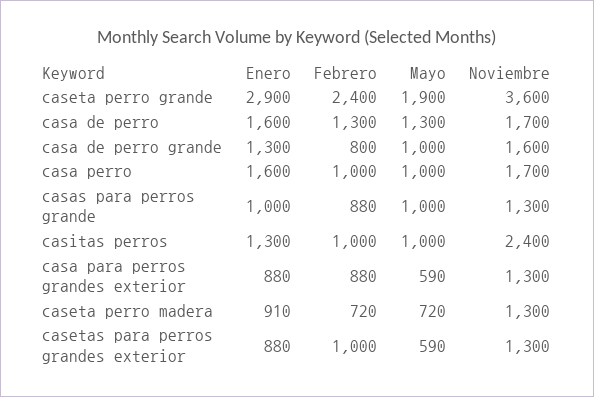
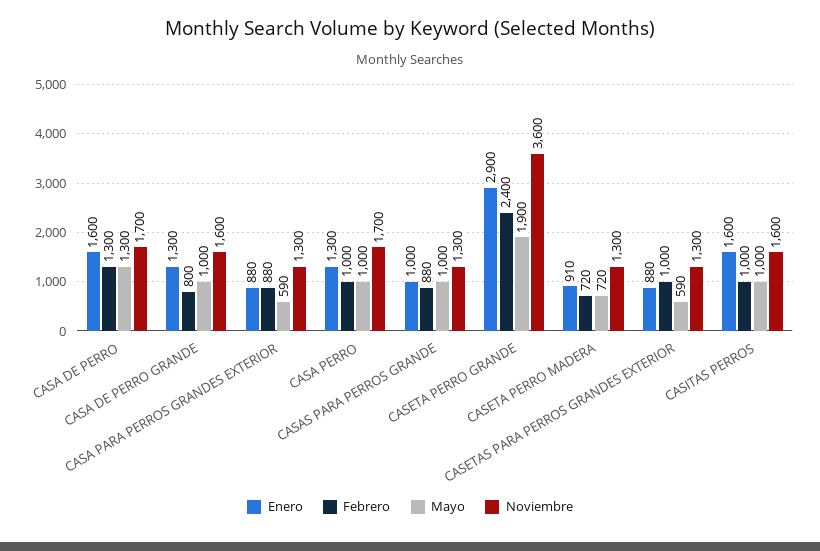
  {
    "Enero": {
      "caseta perro grande": 2900,
      "casa de perro": 1600,
      "casa de perro grande": 1300,
-     "casa perro": 1600,
+     "casa perro": 1300,
      "casas para perros grande": 1000,
-     "casitas perros": 1300,
+     "casitas perros": 1600,
      "casa para perros grandes exterior": 880,
      "caseta perro madera": 910,
      "casetas para perros grandes exterior": 880
    },
    "Febrero": {
      "caseta perro grande": 2400,
      "casa de perro": 1300,
      "casa de perro grande": 800,
      "casa perro": 1000,
      "casas para perros grande": 880,
      "casitas perros": 1000,
      "casa para perros grandes exterior": 880,
      "caseta perro madera": 720,
      "casetas para perros grandes exterior": 1000
    },
    "Mayo": {
      "caseta perro grande": 1900,
      "casa de perro": 1300,
      "casa de perro grande": 1000,
      "casa perro": 1000,
      "casas para perros grande": 1000,
      "casitas perros": 1000,
      "casa para perros grandes exterior": 590,
      "caseta perro madera": 720,
      "casetas para perros grandes exterior": 590
    },
    "Noviembre": {
      "caseta perro grande": 3600,
      "casa de perro": 1700,
      "casa de perro grande": 1600,
      "casa perro": 1700,
      "casas para perros grande": 1300,
-     "casitas perros": 2400,
+     "casitas perros": 1600,
      "casa para perros grandes exterior": 1300,
      "caseta perro madera": 1300,
      "casetas para perros grandes exterior": 1300
    }
  }

